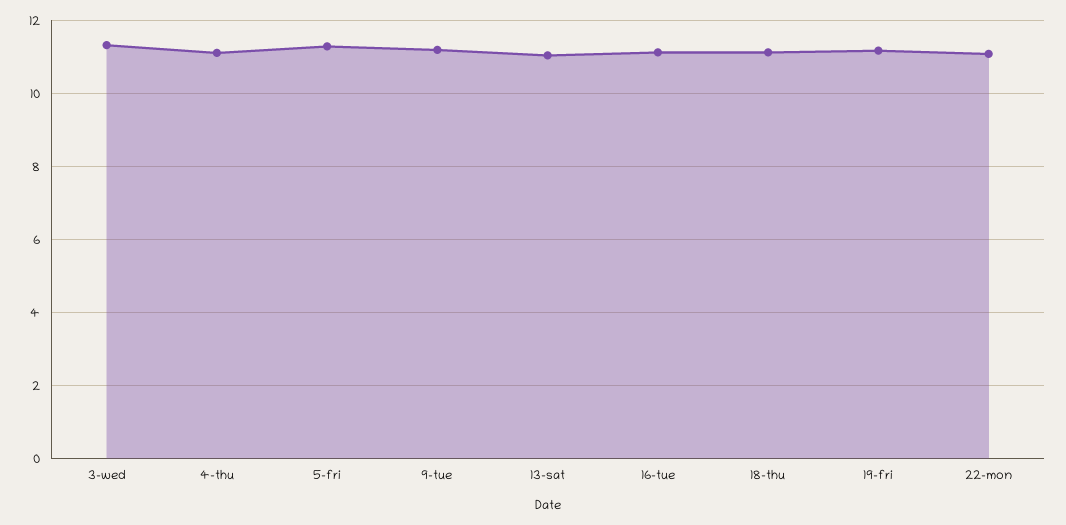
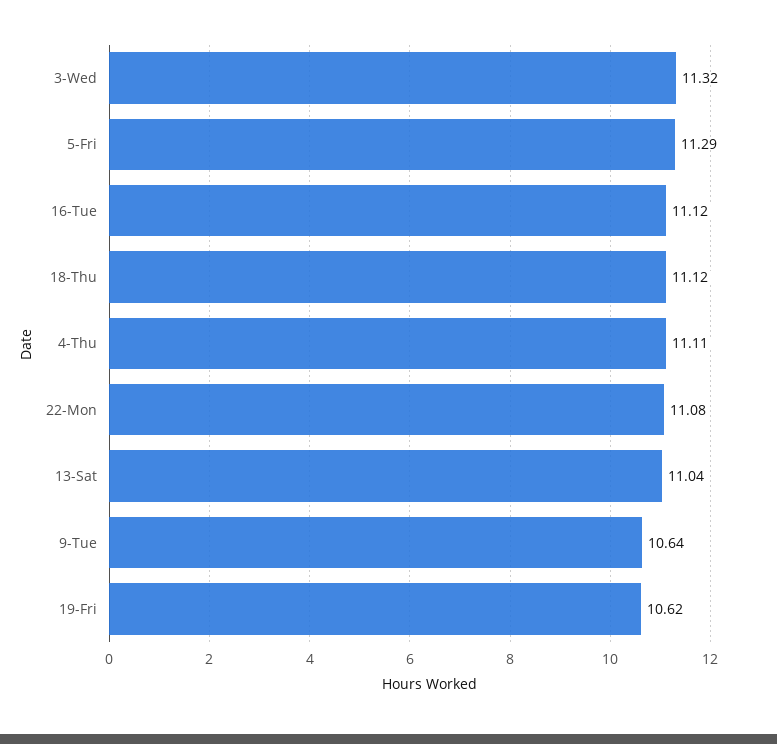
  {
    "3-wed": 11.32,
    "4-thu": 11.11,
    "5-fri": 11.29,
-   "9-tue": 11.2,
+   "9-tue": 10.64,
    "13-sat": 11.04,
    "16-tue": 11.12,
    "18-thu": 11.12,
-   "19-fri": 11.2,
+   "19-fri": 10.62,
    "22-mon": 11.08
  }

